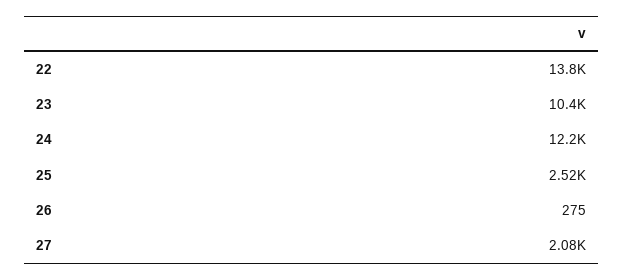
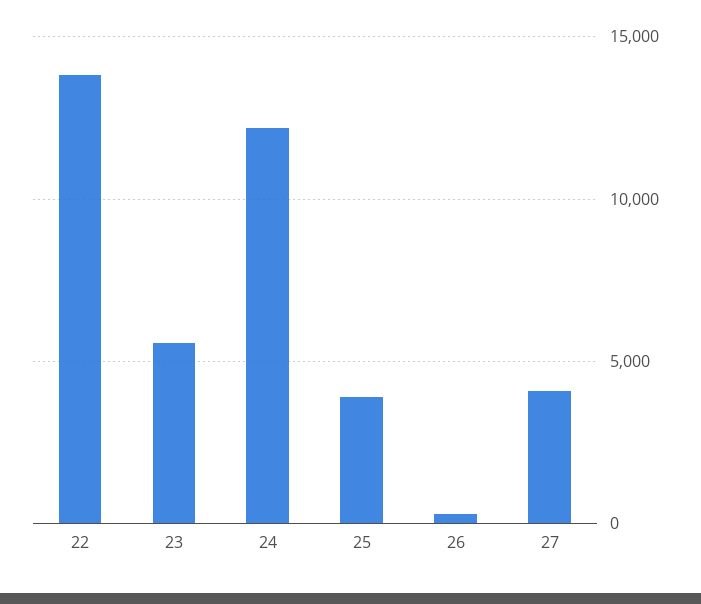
  {
    "22": 13800,
-   "23": 10400,
+   "23": 5500,
    "24": 12200,
-   "25": 2520,
+   "25": 4000,
    "26": 275,
-   "27": 2080
+   "27": 4000
  }

